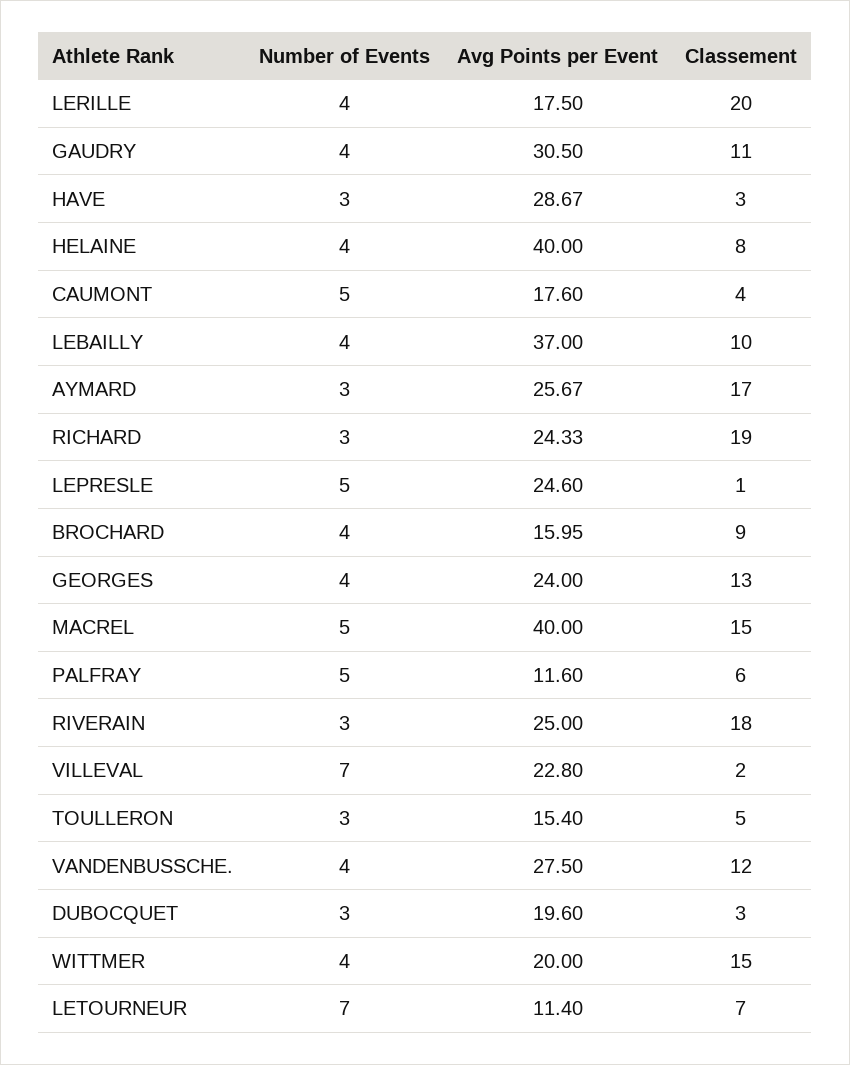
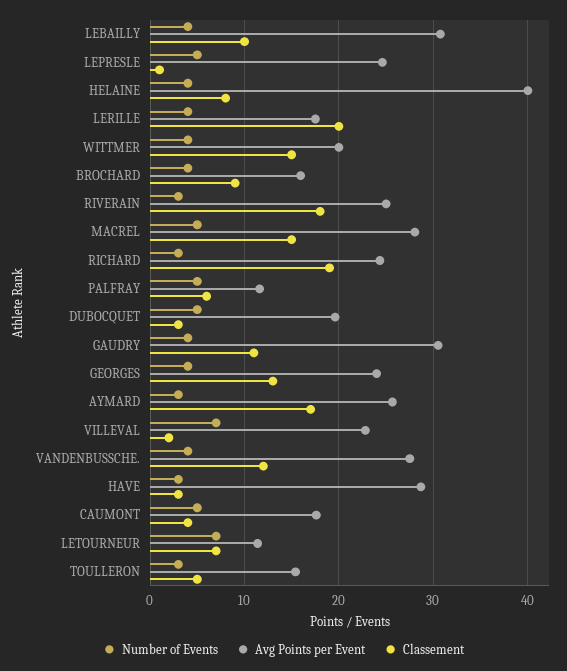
  {
    "Number of Events": {
      "LERILLE": 4,
      "GAUDRY": 4,
      "HAVE": 3,
      "HELAINE": 4,
      "CAUMONT": 5,
      "LEBAILLY": 4,
      "AYMARD": 3,
      "RICHARD": 3,
      "LEPRESLE": 5,
      "BROCHARD": 4,
      "GEORGES": 4,
      "MACREL": 5,
      "PALFRAY": 5,
      "RIVERAIN": 3,
      "VILLEVAL": 7,
      "TOULLERON": 3,
      "VANDENBUSSCHE.": 4,
-     "DUBOCQUET": 3,
+     "DUBOCQUET": 5,
      "WITTMER": 4,
      "LETOURNEUR": 7
    },
    "Avg Points per Event": {
      "LERILLE": 17.5,
      "GAUDRY": 30.5,
      "HAVE": 28.67,
      "HELAINE": 40,
      "CAUMONT": 17.6,
-     "LEBAILLY": 37,
+     "LEBAILLY": 31,
      "AYMARD": 25.67,
      "RICHARD": 24.33,
      "LEPRESLE": 24.6,
      "BROCHARD": 15.95,
      "GEORGES": 24,
-     "MACREL": 40,
+     "MACREL": 28,
      "PALFRAY": 11.6,
      "RIVERAIN": 25,
      "VILLEVAL": 22.8,
      "TOULLERON": 15.4,
      "VANDENBUSSCHE.": 27.5,
      "DUBOCQUET": 19.6,
      "WITTMER": 20,
      "LETOURNEUR": 11.4
    },
    "Classement": {
      "LERILLE": 20,
      "GAUDRY": 11,
      "HAVE": 3,
      "HELAINE": 8,
      "CAUMONT": 4,
      "LEBAILLY": 10,
      "AYMARD": 17,
      "RICHARD": 19,
      "LEPRESLE": 1,
      "BROCHARD": 9,
      "GEORGES": 13,
      "MACREL": 15,
      "PALFRAY": 6,
      "RIVERAIN": 18,
      "VILLEVAL": 2,
      "TOULLERON": 5,
      "VANDENBUSSCHE.": 12,
      "DUBOCQUET": 3,
      "WITTMER": 15,
      "LETOURNEUR": 7
    }
  }

